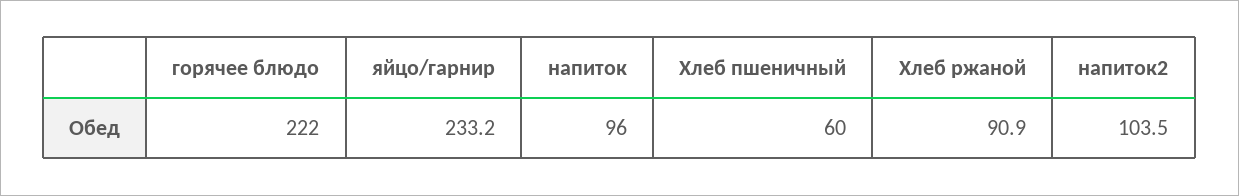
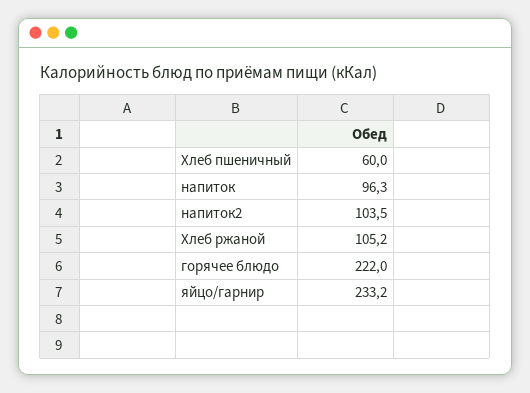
  {
    "горячее блюдо": 222,
    "яйцо/гарнир": 233.2,
-   "напиток": 96,
+   "напиток": 96.3,
    "Хлеб пшеничный": 60,
-   "Хлеб ржаной": 90.9,
+   "Хлеб ржаной": 105.2,
    "напиток2": 103.5
  }

